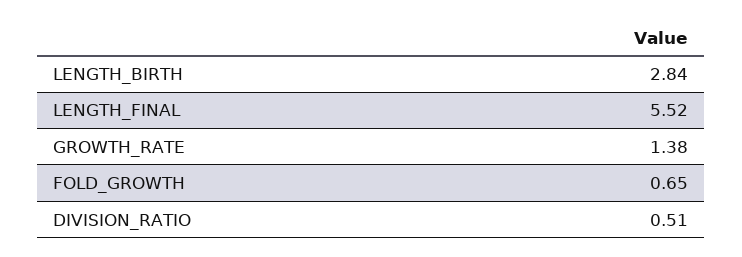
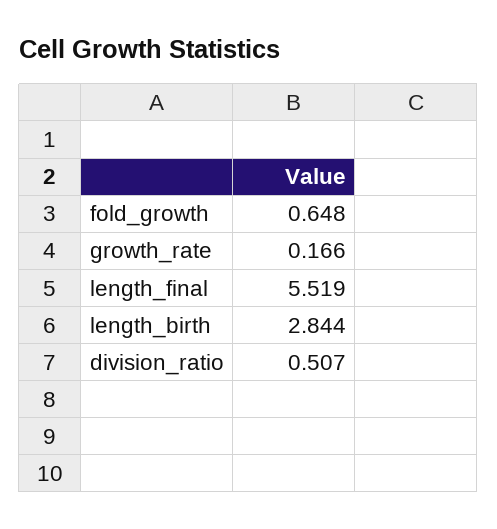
  {
    "LENGTH_BIRTH": 2.844,
    "LENGTH_FINAL": 5.519,
-   "GROWTH_RATE": 1.38,
+   "GROWTH_RATE": 0.166,
    "FOLD_GROWTH": 0.648,
    "DIVISION_RATIO": 0.507
  }

